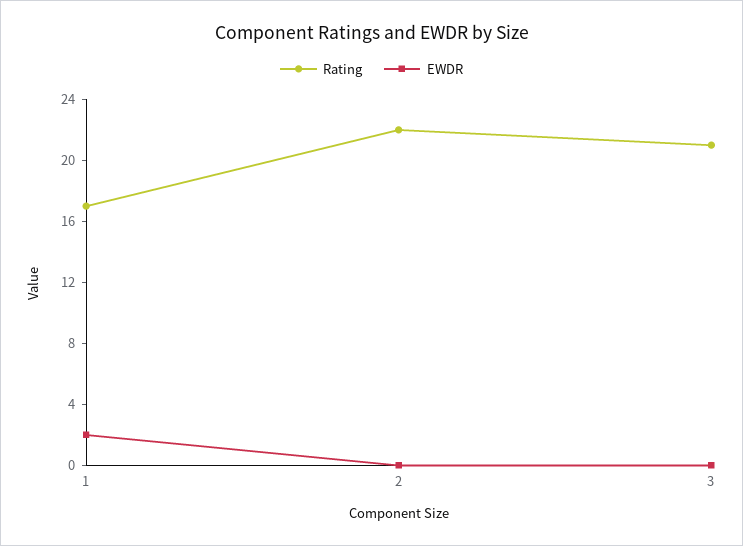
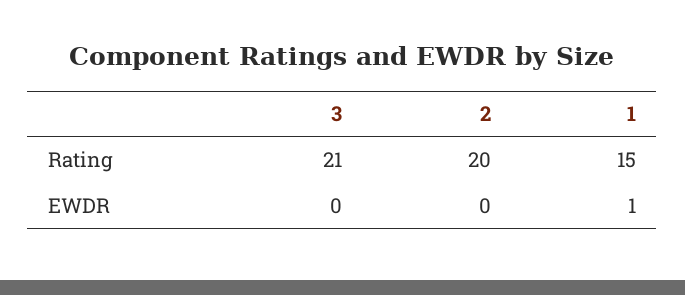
  {
    "Rating": {
-     "1": 17,
+     "1": 15,
-     "2": 22,
+     "2": 20,
      "3": 21
    },
    "EWDR": {
-     "1": 2,
+     "1": 1,
      "2": 0,
      "3": 0
    }
  }

